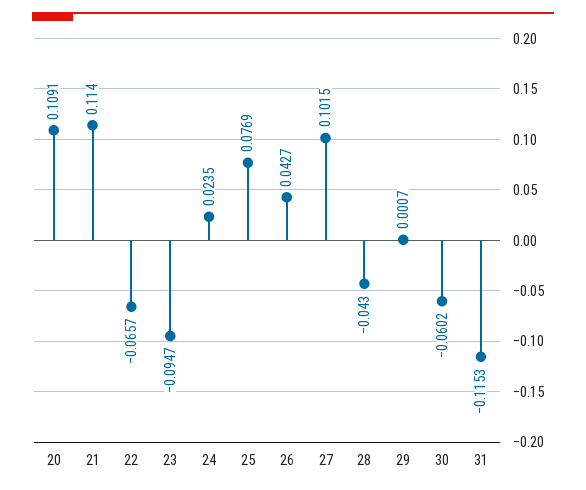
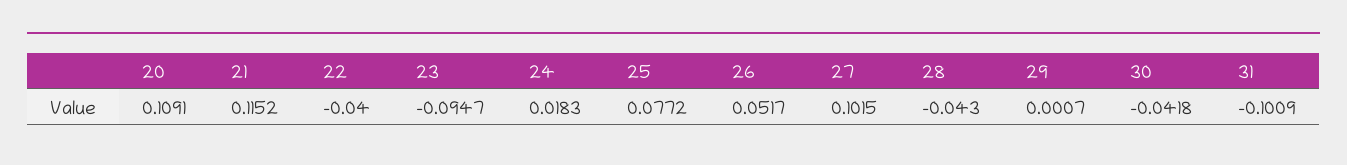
  {
    "20": 0.1091,
-   "21": 0.114,
+   "21": 0.1152,
-   "22": -0.0657,
+   "22": -0.04,
    "23": -0.0947,
-   "24": 0.0235,
+   "24": 0.0183,
-   "25": 0.0769,
+   "25": 0.0772,
-   "26": 0.0427,
+   "26": 0.0517,
    "27": 0.1015,
    "28": -0.043,
    "29": 0.0007,
-   "30": -0.0602,
+   "30": -0.0418,
-   "31": -0.1153
+   "31": -0.1009
  }

